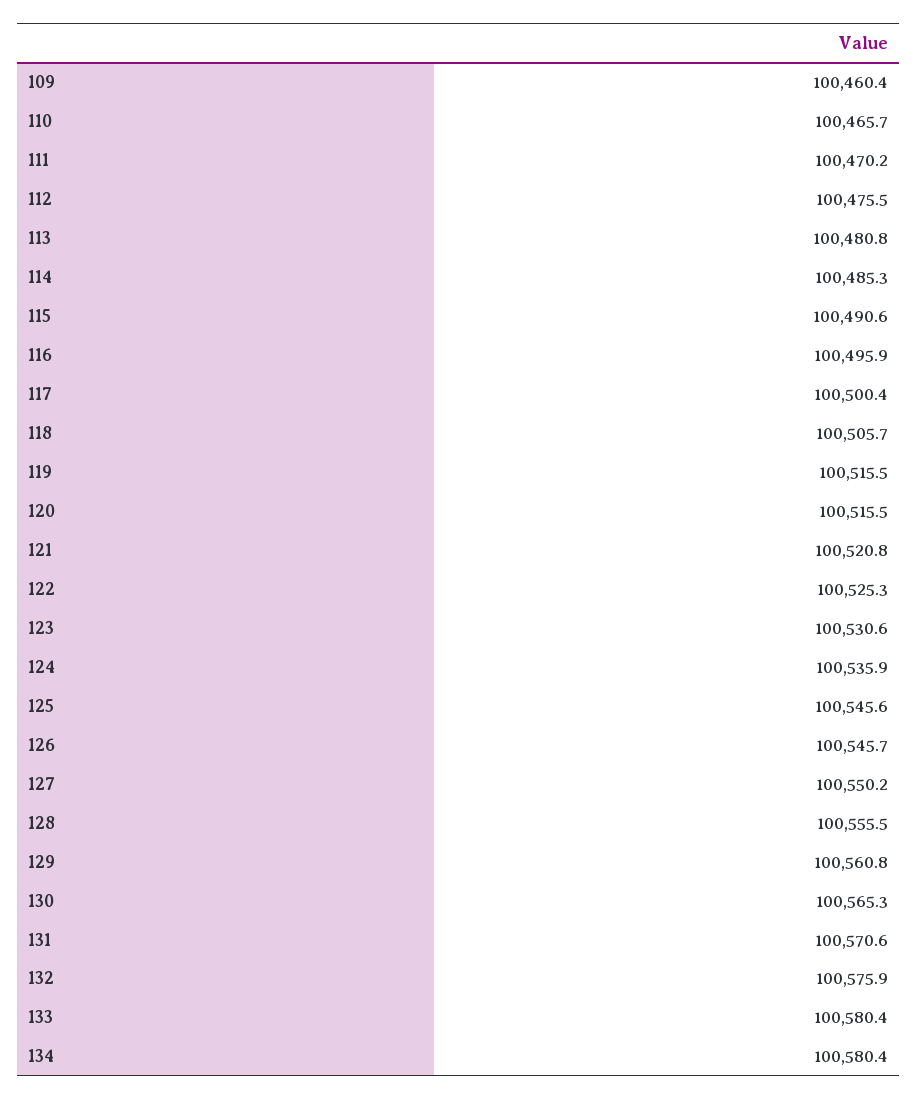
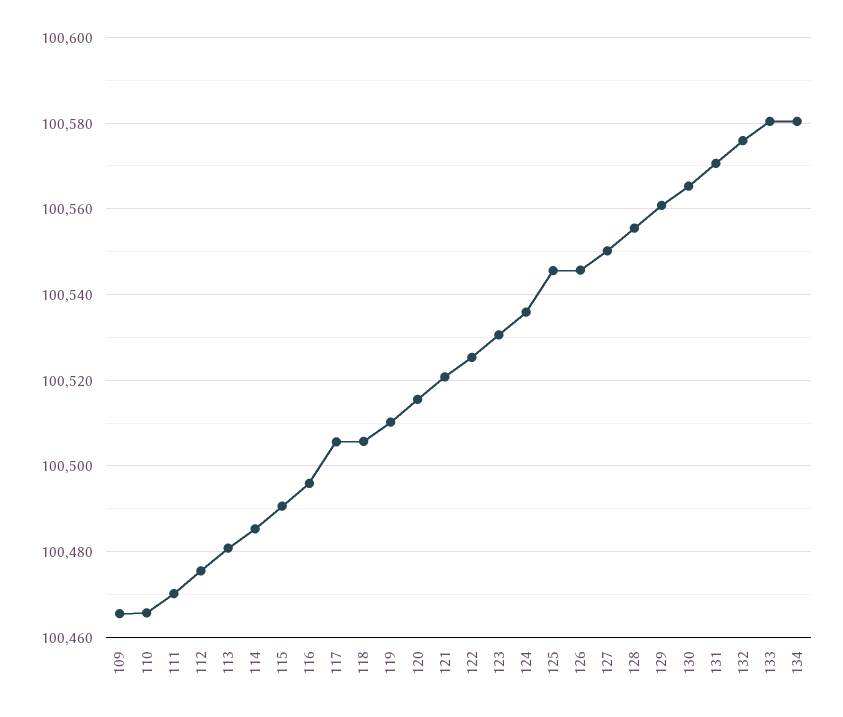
  {
-   "109": 100460.4,
+   "109": 100466,
    "110": 100465.7,
    "111": 100470.2,
    "112": 100475.5,
    "113": 100480.8,
    "114": 100485.3,
    "115": 100490.6,
    "116": 100495.9,
-   "117": 100500.4,
+   "117": 100506,
    "118": 100505.7,
-   "119": 100515.5,
+   "119": 100510,
    "120": 100515.5,
    "121": 100520.8,
    "122": 100525.3,
    "123": 100530.6,
    "124": 100535.9,
    "125": 100545.6,
    "126": 100545.7,
    "127": 100550.2,
    "128": 100555.5,
    "129": 100560.8,
    "130": 100565.3,
    "131": 100570.6,
    "132": 100575.9,
    "133": 100580.4,
    "134": 100580.4
  }

